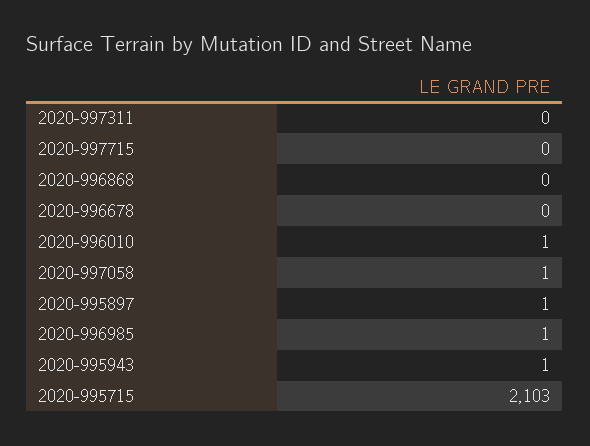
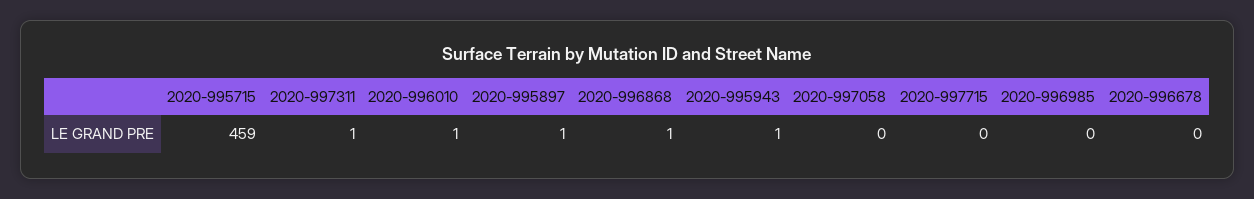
  {
-   "2020-997311": 0,
+   "2020-997311": 1,
    "2020-997715": 0,
-   "2020-996868": 0,
+   "2020-996868": 1,
    "2020-996678": 0,
    "2020-996010": 1,
-   "2020-997058": 1,
+   "2020-997058": 0,
    "2020-995897": 1,
-   "2020-996985": 1,
+   "2020-996985": 0,
    "2020-995943": 1,
-   "2020-995715": 2103
+   "2020-995715": 459
  }

